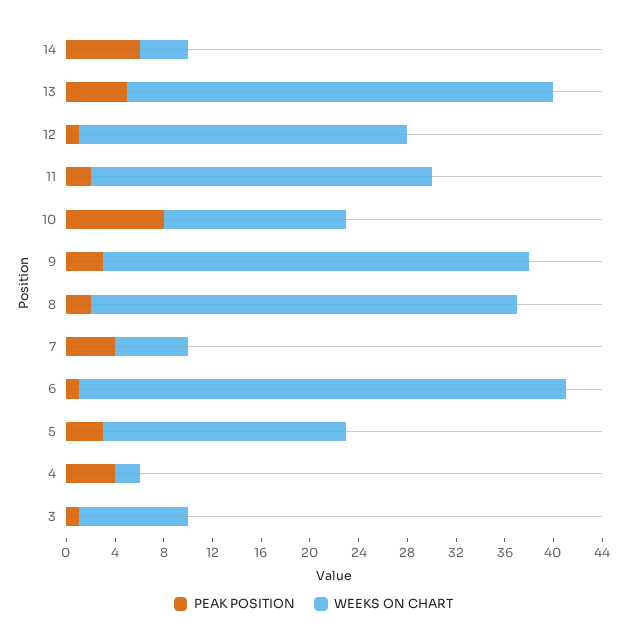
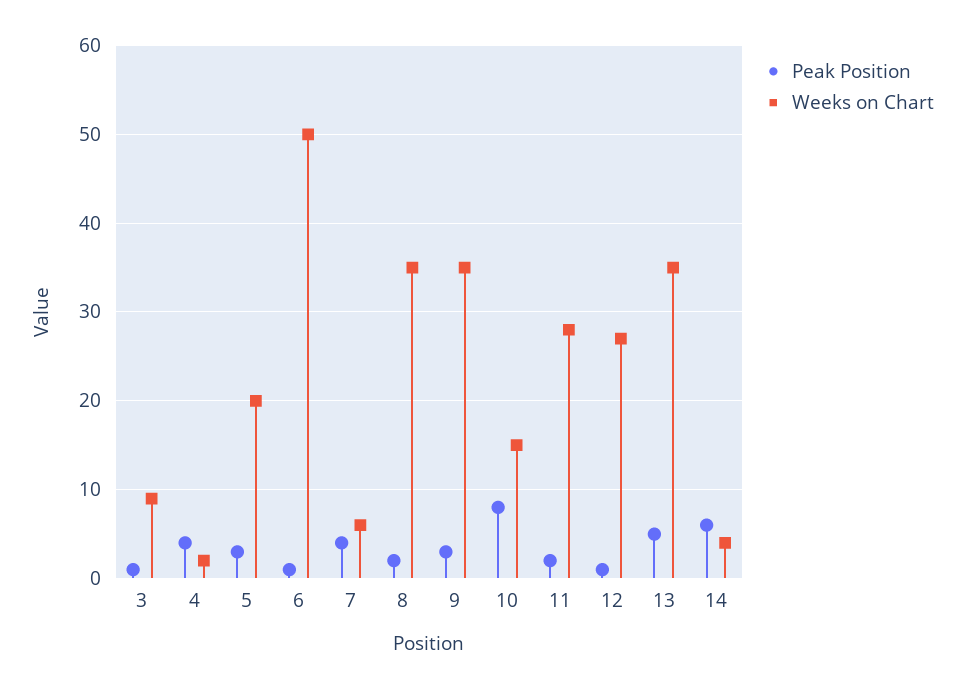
  {
    "PEAK POSITION": {
      "14": 6,
      "13": 5,
      "12": 1,
      "11": 2,
      "10": 8,
      "9": 3,
      "8": 2,
      "7": 4,
      "6": 1,
      "5": 3,
      "4": 4,
      "3": 1
    },
    "WEEKS ON CHART": {
      "14": 4,
      "13": 35,
      "12": 27,
      "11": 28,
      "10": 15,
      "9": 35,
      "8": 35,
      "7": 6,
-     "6": 40,
+     "6": 50,
      "5": 20,
      "4": 2,
      "3": 9
    }
  }

